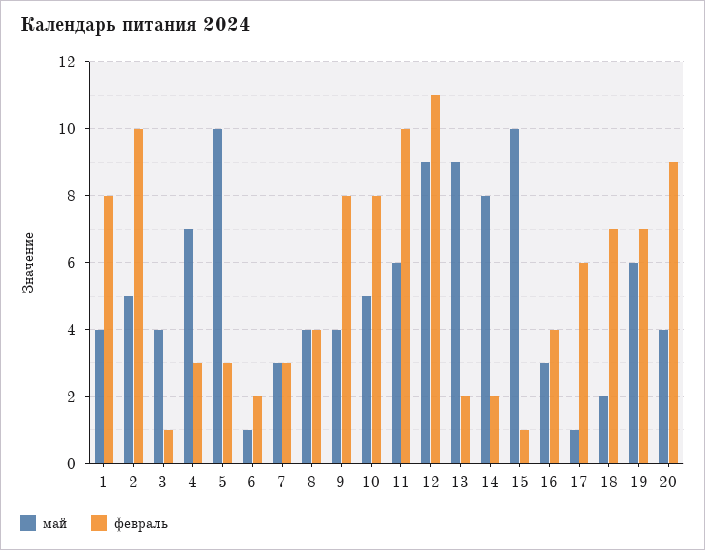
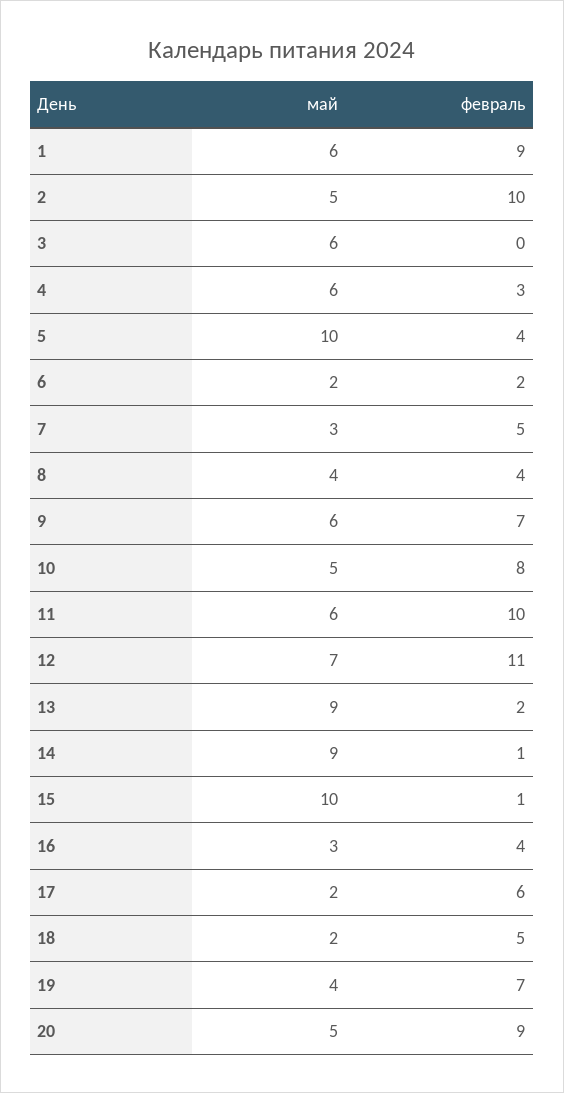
  {
    "май": {
-     "1": 4,
+     "1": 6,
      "2": 5,
-     "3": 4,
+     "3": 6,
-     "4": 7,
+     "4": 6,
      "5": 10,
-     "6": 1,
+     "6": 2,
      "7": 3,
      "8": 4,
-     "9": 4,
+     "9": 6,
      "10": 5,
      "11": 6,
-     "12": 9,
+     "12": 7,
      "13": 9,
-     "14": 8,
+     "14": 9,
      "15": 10,
      "16": 3,
-     "17": 1,
+     "17": 2,
      "18": 2,
-     "19": 6,
+     "19": 4,
-     "20": 4
+     "20": 5
    },
    "февраль": {
-     "1": 8,
+     "1": 9,
      "2": 10,
-     "3": 1,
+     "3": 0,
      "4": 3,
-     "5": 3,
+     "5": 4,
      "6": 2,
-     "7": 3,
+     "7": 5,
      "8": 4,
-     "9": 8,
+     "9": 7,
      "10": 8,
      "11": 10,
      "12": 11,
      "13": 2,
-     "14": 2,
+     "14": 1,
      "15": 1,
      "16": 4,
      "17": 6,
-     "18": 7,
+     "18": 5,
      "19": 7,
      "20": 9
    }
  }

